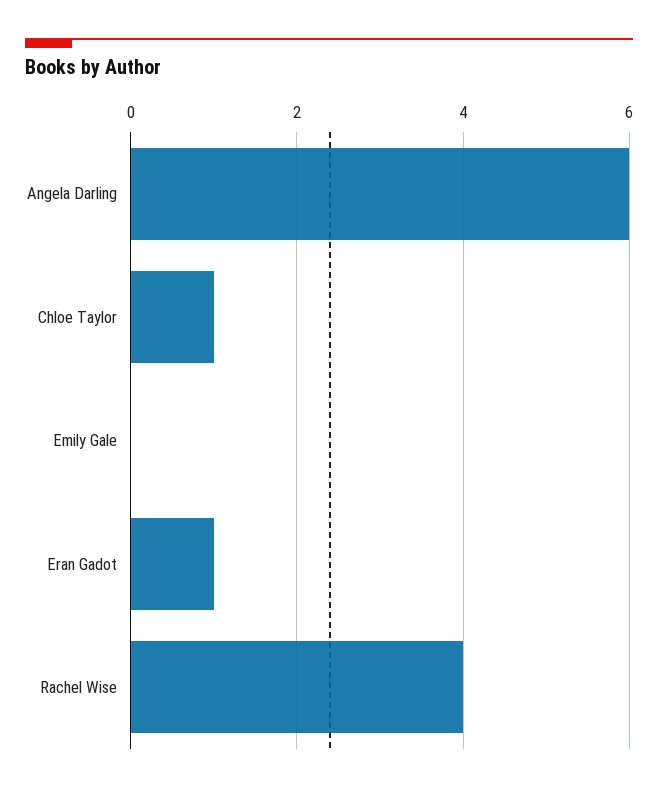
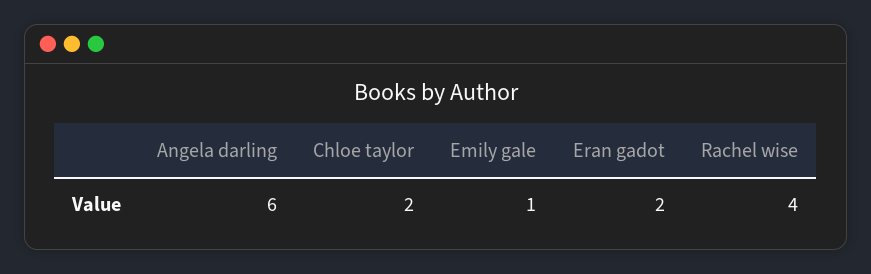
  {
    "Angela Darling": 6,
-   "Chloe Taylor": 1,
+   "Chloe Taylor": 2,
-   "Emily Gale": 0,
+   "Emily Gale": 1,
-   "Eran Gadot": 1,
+   "Eran Gadot": 2,
    "Rachel Wise": 4
  }

